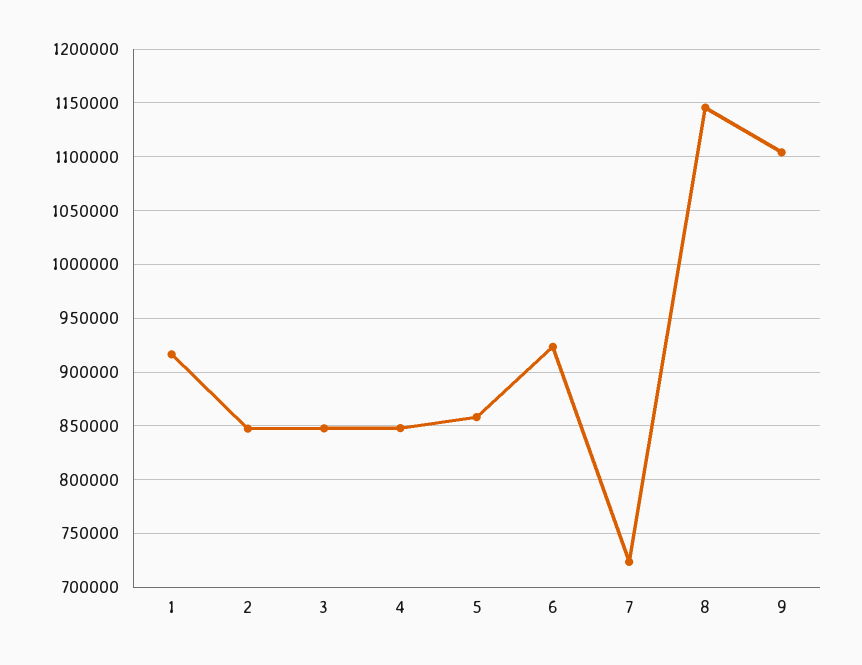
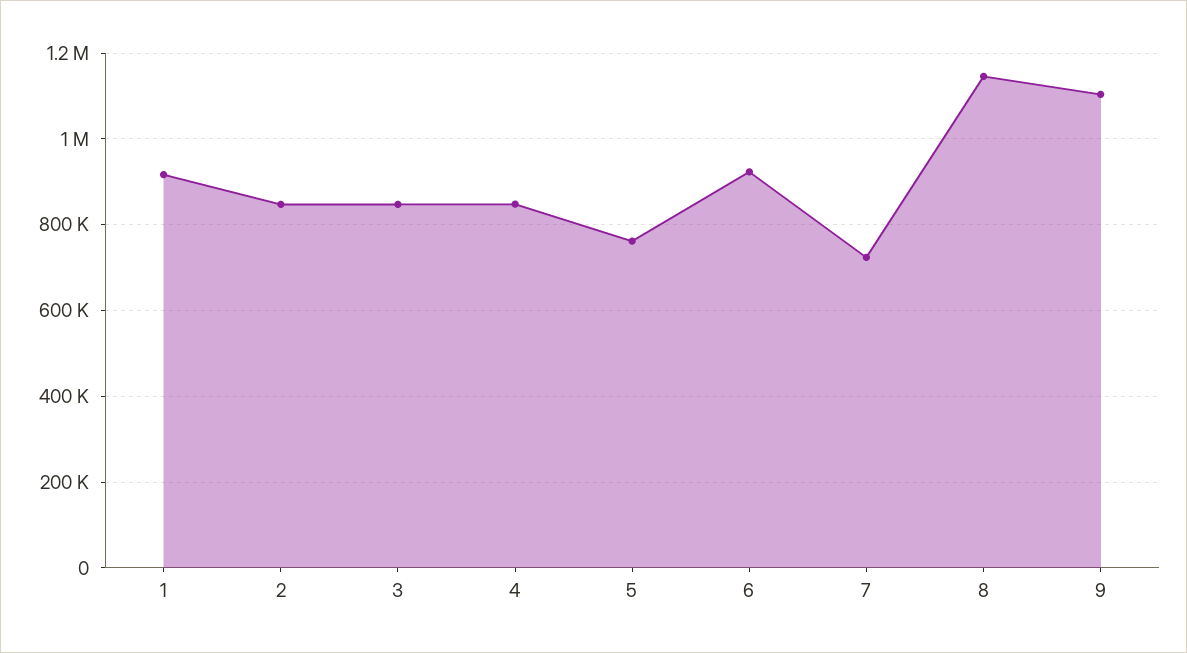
  {
    "1": 920000,
    "2": 850000,
    "3": 850000,
    "4": 850000,
-   "5": 860000,
+   "5": 760000,
    "6": 920000,
    "7": 720000,
    "8": 1150000,
    "9": 1100000
  }

